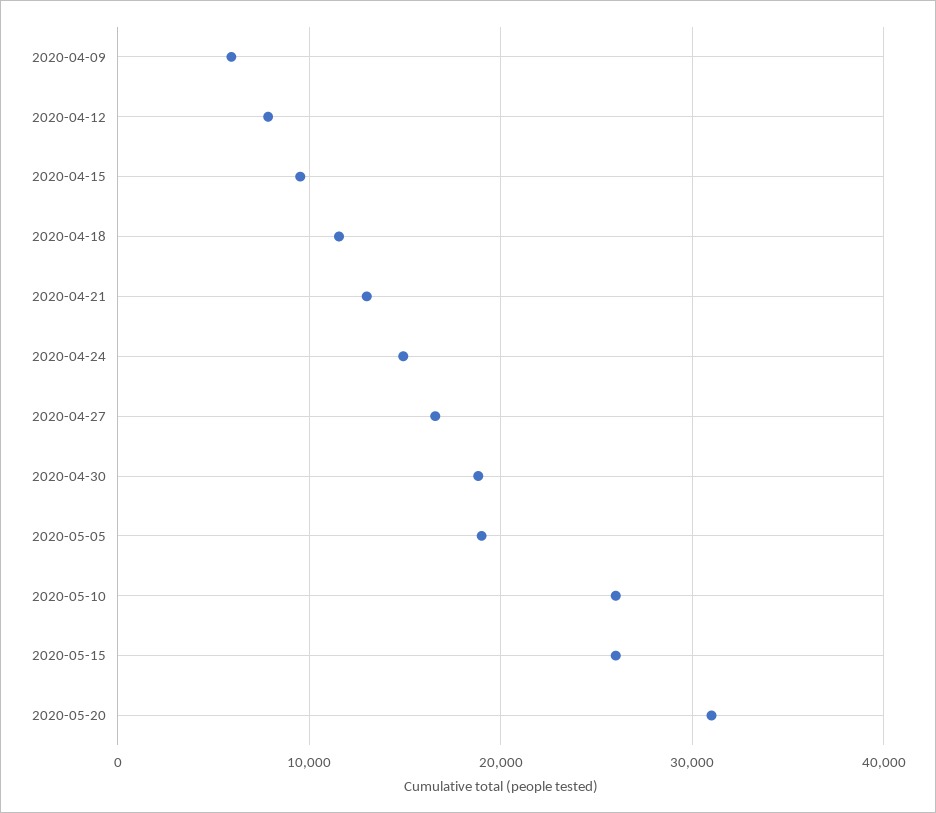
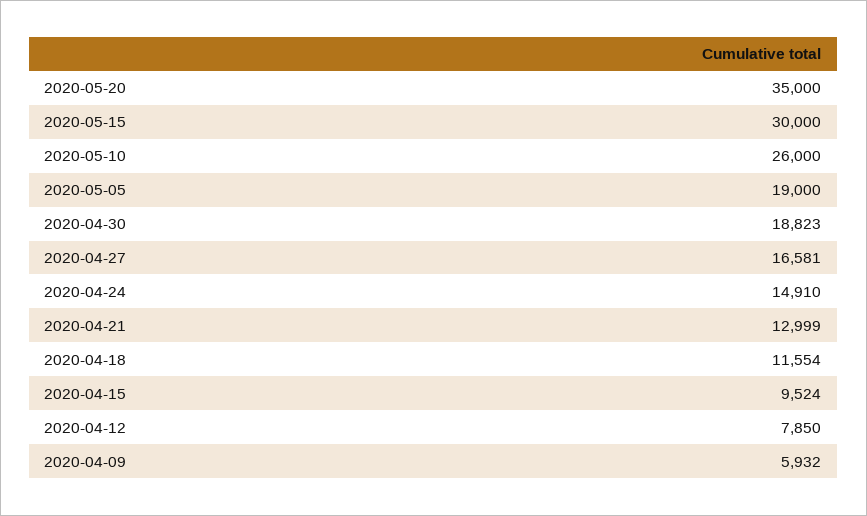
  {
    "2020-04-09": 5932,
    "2020-04-12": 7850,
    "2020-04-15": 9524,
    "2020-04-18": 11554,
    "2020-04-21": 12999,
    "2020-04-24": 14910,
    "2020-04-27": 16581,
    "2020-04-30": 18823,
    "2020-05-05": 19000,
    "2020-05-10": 26000,
-   "2020-05-15": 26000,
+   "2020-05-15": 30000,
-   "2020-05-20": 31000
+   "2020-05-20": 35000
  }

